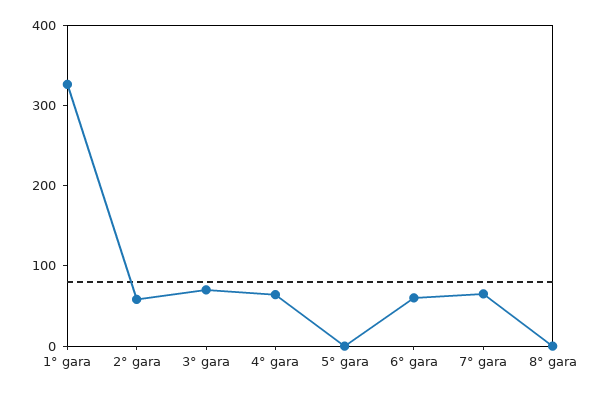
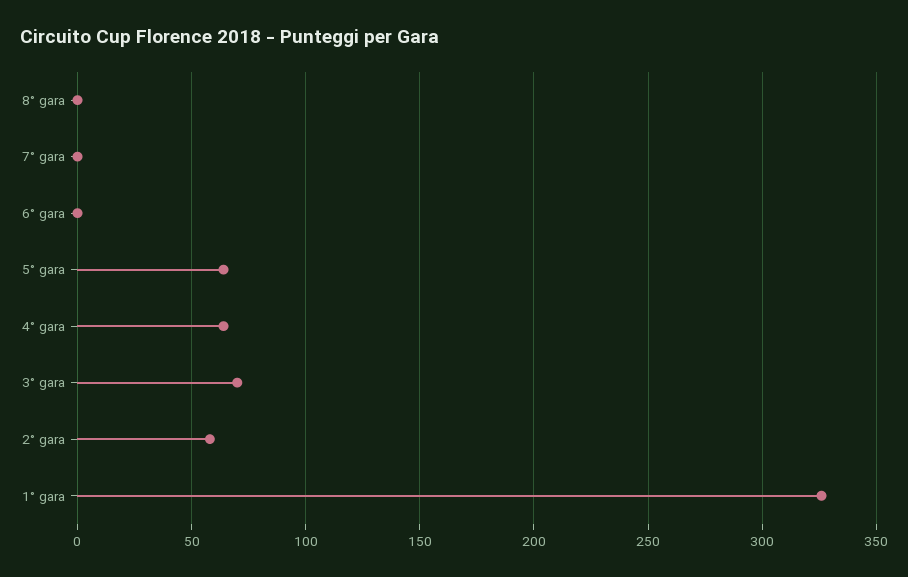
  {
    "1° gara": 325,
    "2° gara": 60,
    "3° gara": 70,
    "4° gara": 65,
-   "5° gara": 0,
+   "5° gara": 65,
-   "6° gara": 60,
+   "6° gara": 0,
-   "7° gara": 60,
+   "7° gara": 0,
    "8° gara": 0
  }

